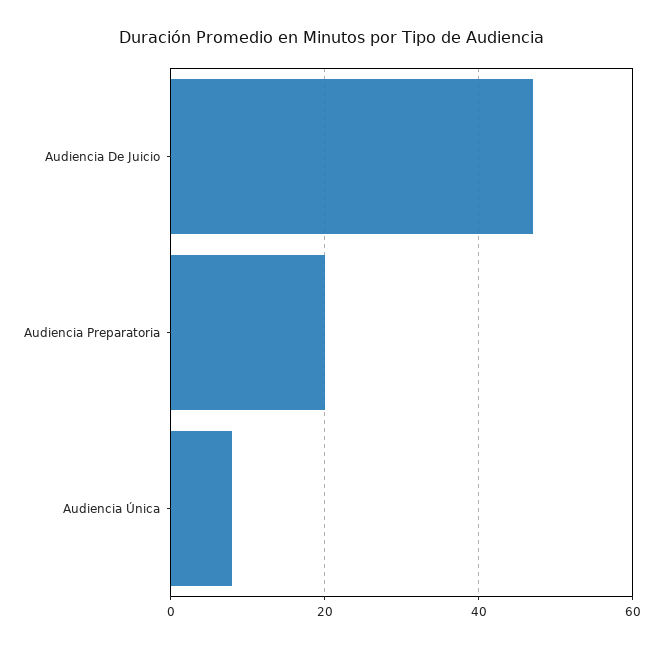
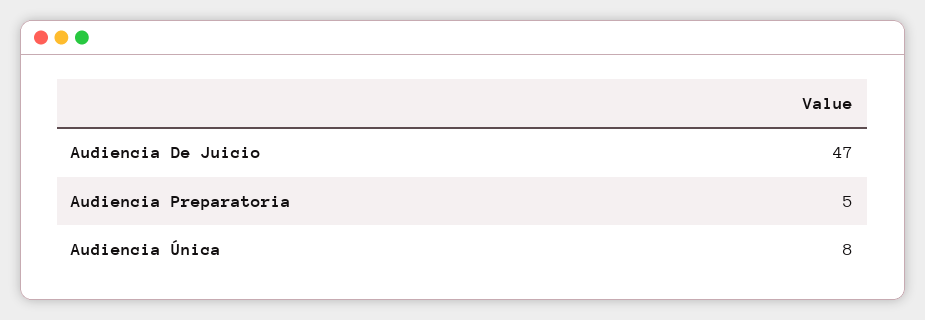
  {
    "Audiencia De Juicio": 47,
-   "Audiencia Preparatoria": 20,
+   "Audiencia Preparatoria": 5,
    "Audiencia Única": 8
  }

